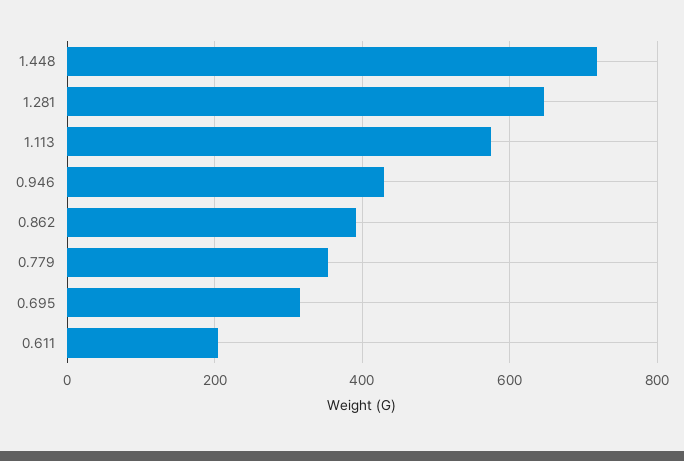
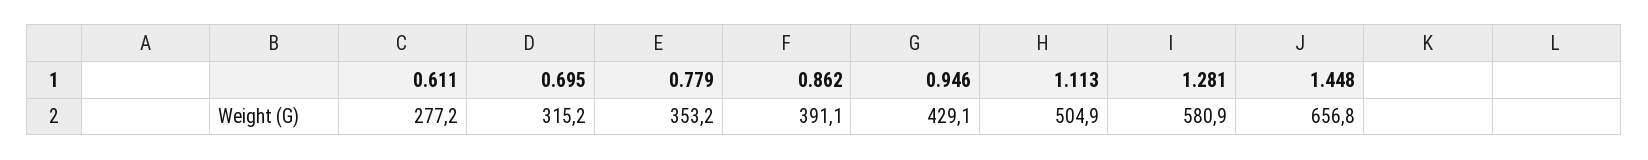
  {
-   "1.448": 720,
+   "1.448": 656.8,
-   "1.281": 640,
+   "1.281": 580.9,
-   "1.113": 580,
+   "1.113": 504.9,
    "0.946": 429.1,
    "0.862": 391.1,
    "0.779": 353.2,
    "0.695": 315.2,
-   "0.611": 200
+   "0.611": 277.2
  }

